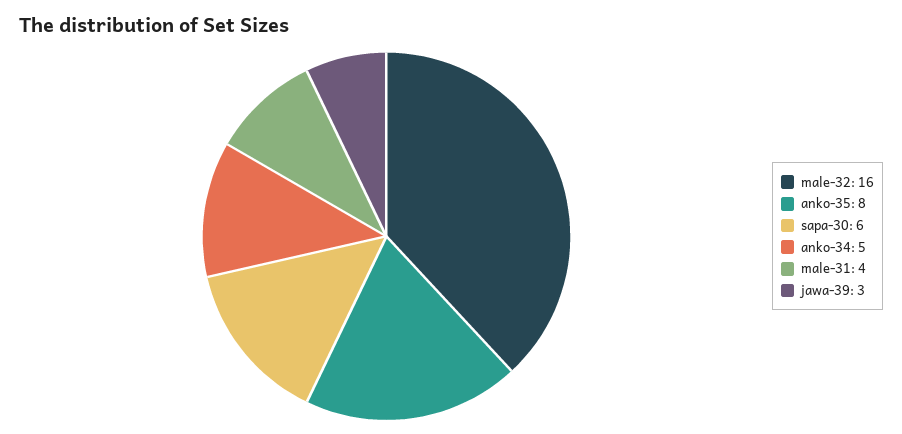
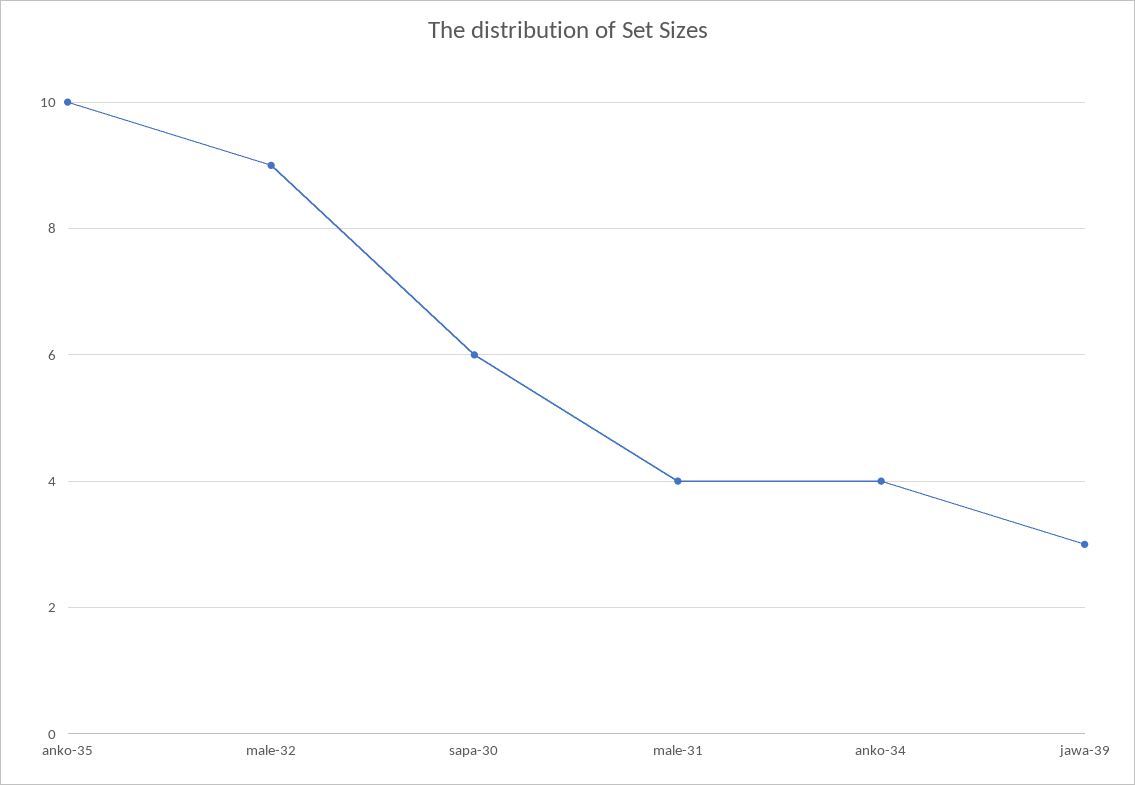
  {
-   "male-32": 16,
+   "male-32": 9,
-   "anko-35": 8,
+   "anko-35": 10,
    "sapa-30": 6,
-   "anko-34": 5,
+   "anko-34": 4,
    "male-31": 4,
    "jawa-39": 3
  }

